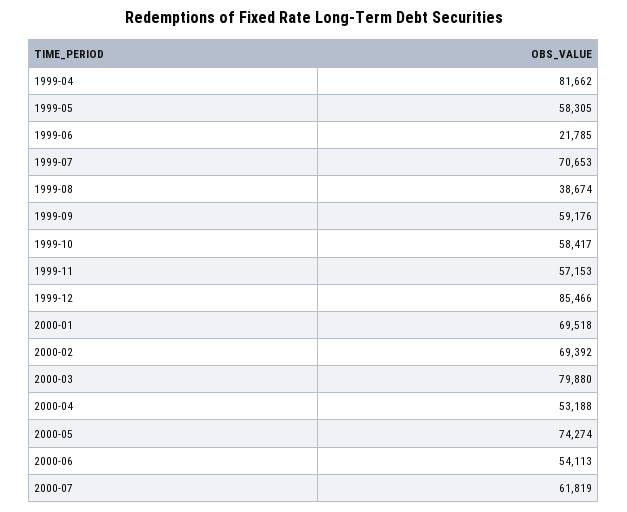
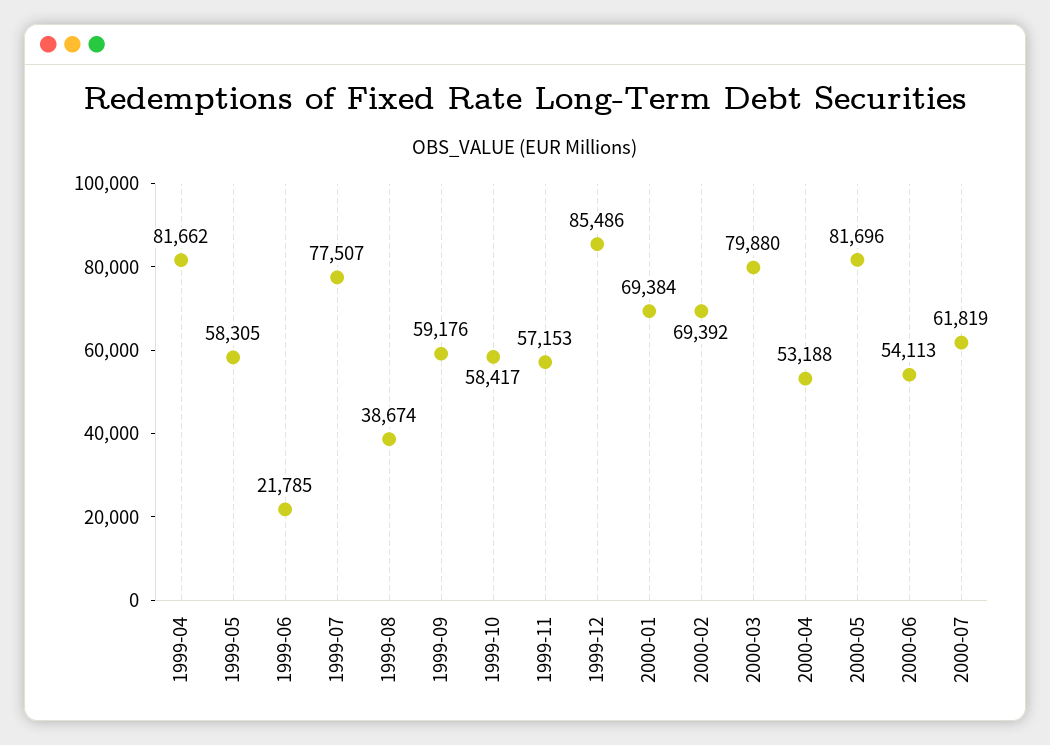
  {
    "1999-04": 81662,
    "1999-05": 58305,
    "1999-06": 21785,
-   "1999-07": 70653,
+   "1999-07": 77507,
    "1999-08": 38674,
    "1999-09": 59176,
    "1999-10": 58417,
    "1999-11": 57153,
-   "1999-12": 85466,
+   "1999-12": 85486,
-   "2000-01": 69518,
+   "2000-01": 69384,
    "2000-02": 69392,
    "2000-03": 79880,
    "2000-04": 53188,
-   "2000-05": 74274,
+   "2000-05": 81696,
    "2000-06": 54113,
    "2000-07": 61819
  }

